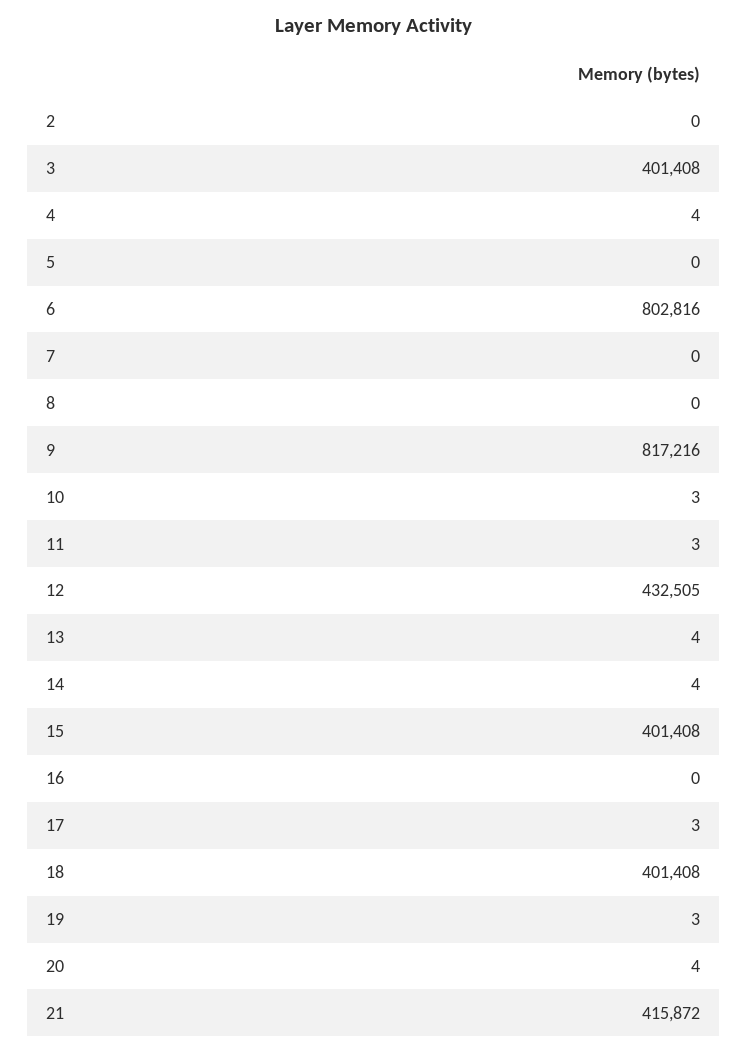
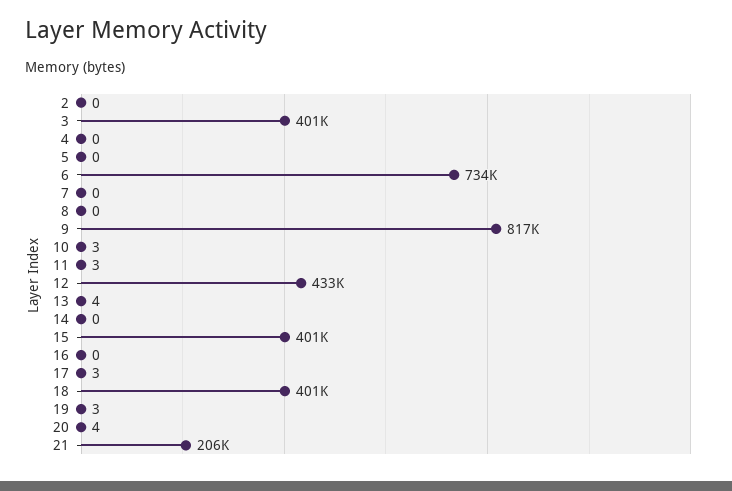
  {
    "2": 0,
    "3": 401408,
-   "4": 4,
+   "4": 0,
    "5": 0,
-   "6": 802816,
+   "6": 734000,
    "7": 0,
    "8": 0,
    "9": 817216,
    "10": 3,
    "11": 3,
    "12": 432505,
    "13": 4,
-   "14": 4,
+   "14": 0,
    "15": 401408,
    "16": 0,
    "17": 3,
    "18": 401408,
    "19": 3,
    "20": 4,
-   "21": 415872
+   "21": 206000
  }

